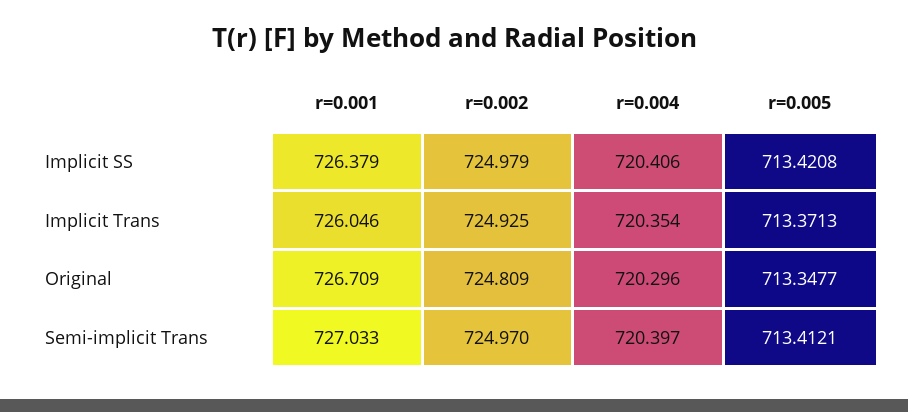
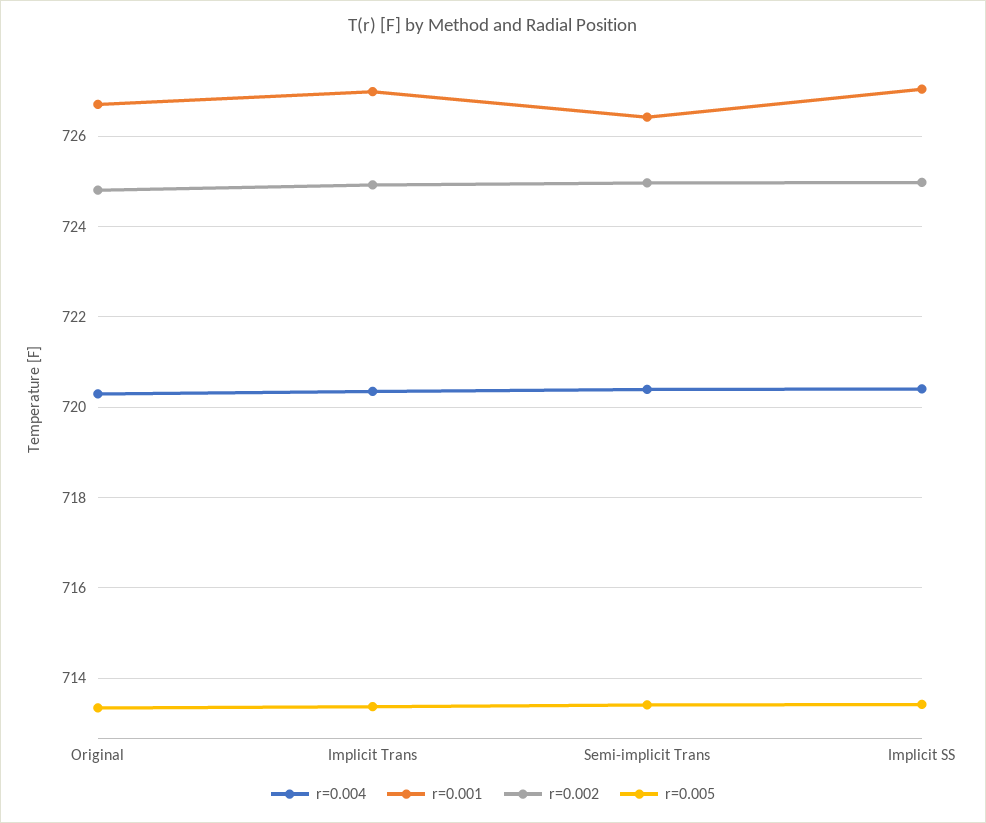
  {
    "r=0.001": {
-     "Implicit SS": 726.379,
+     "Implicit SS": 727,
-     "Implicit Trans": 726.046,
+     "Implicit Trans": 727,
      "Original": 726.709,
-     "Semi-implicit Trans": 727.033
+     "Semi-implicit Trans": 726.4
    },
    "r=0.002": {
      "Implicit SS": 724.979,
      "Implicit Trans": 724.925,
      "Original": 724.809,
      "Semi-implicit Trans": 724.97
    },
    "r=0.004": {
      "Implicit SS": 720.406,
      "Implicit Trans": 720.354,
      "Original": 720.296,
      "Semi-implicit Trans": 720.397
    },
    "r=0.005": {
      "Implicit SS": 713.4208,
      "Implicit Trans": 713.3713,
      "Original": 713.3477,
      "Semi-implicit Trans": 713.4121
    }
  }

